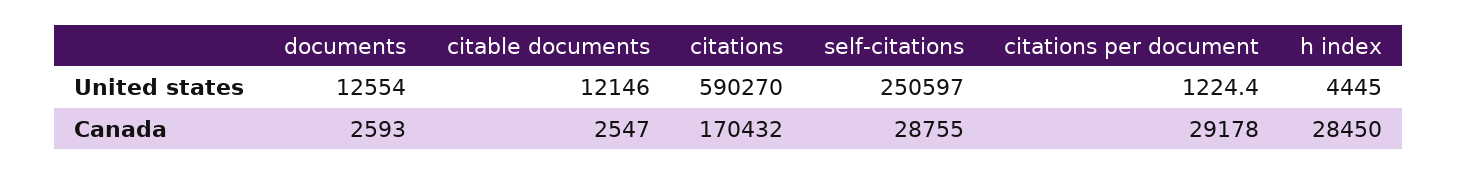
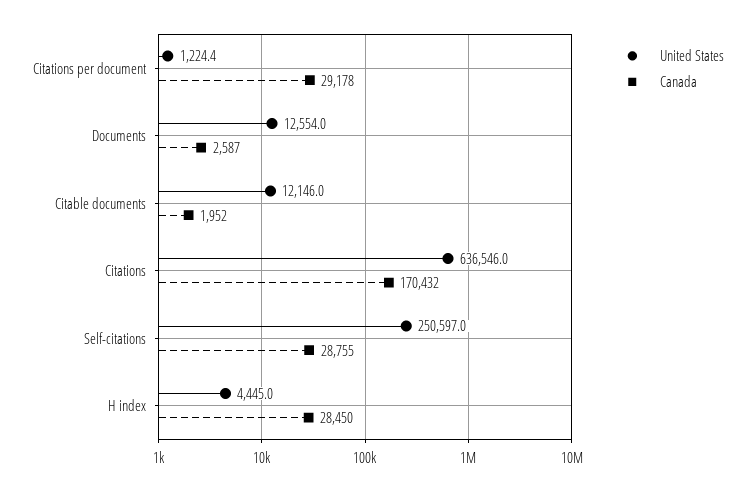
  {
    "United states": {
      "documents": 12554,
      "citable documents": 12146,
-     "citations": 590270,
+     "citations": 636546,
      "self-citations": 250597,
      "citations per document": 1224.4,
      "h index": 4445
    },
    "Canada": {
-     "documents": 2593,
+     "documents": 2587,
-     "citable documents": 2547,
+     "citable documents": 1952,
      "citations": 170432,
      "self-citations": 28755,
      "citations per document": 29178,
      "h index": 28450
    }
  }

